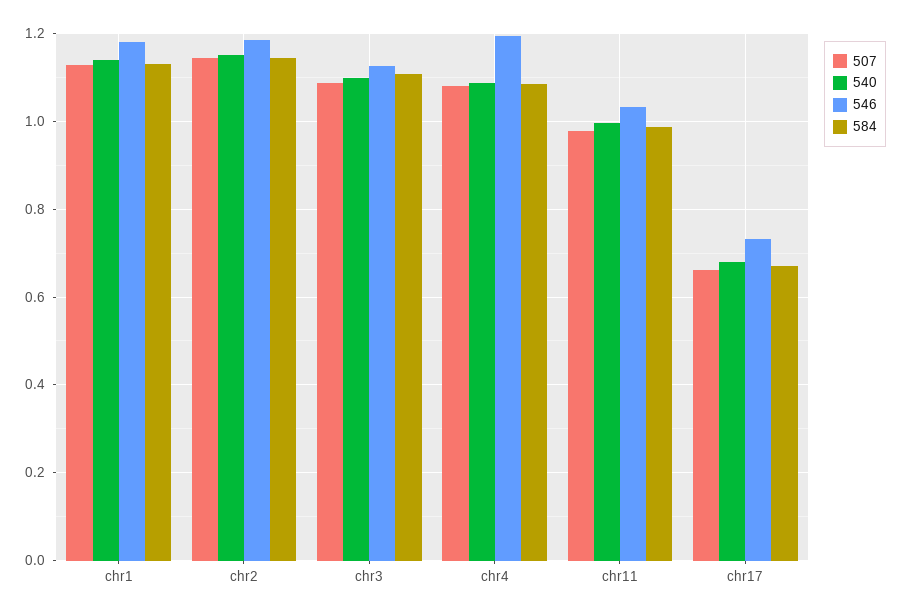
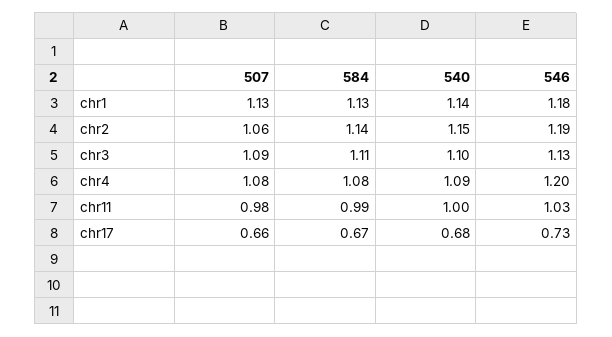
  {
    "507": {
      "chr1": 1.13,
-     "chr2": 1.14,
+     "chr2": 1.06,
      "chr3": 1.09,
      "chr4": 1.08,
      "chr11": 0.98,
      "chr17": 0.66
    },
    "540": {
      "chr1": 1.14,
      "chr2": 1.15,
      "chr3": 1.1,
      "chr4": 1.09,
      "chr11": 1,
      "chr17": 0.68
    },
    "546": {
      "chr1": 1.18,
      "chr2": 1.19,
      "chr3": 1.13,
      "chr4": 1.2,
      "chr11": 1.03,
      "chr17": 0.73
    },
    "584": {
      "chr1": 1.13,
      "chr2": 1.14,
      "chr3": 1.11,
      "chr4": 1.08,
      "chr11": 0.99,
      "chr17": 0.67
    }
  }

